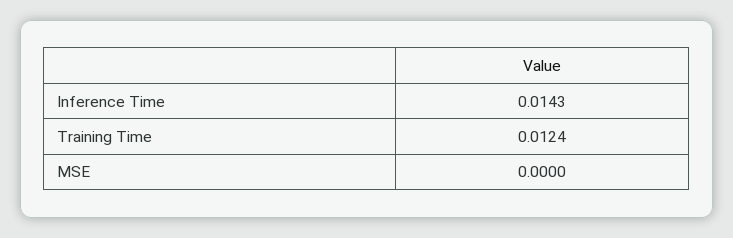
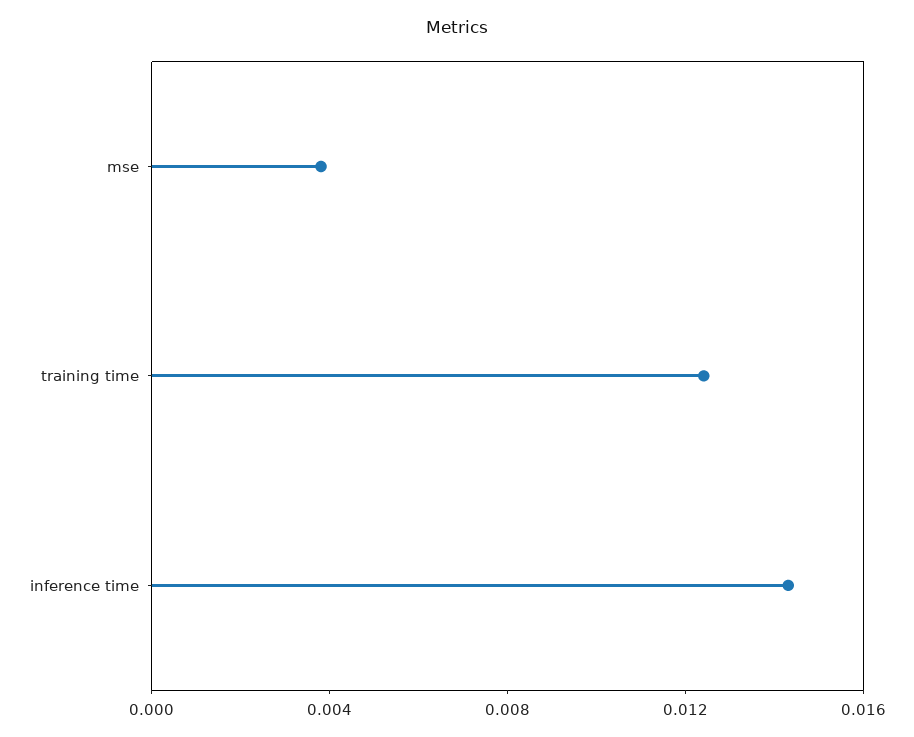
  {
    "Inference Time": 0.0143,
    "Training Time": 0.0124,
-   "MSE": 0
+   "MSE": 0.004
  }

